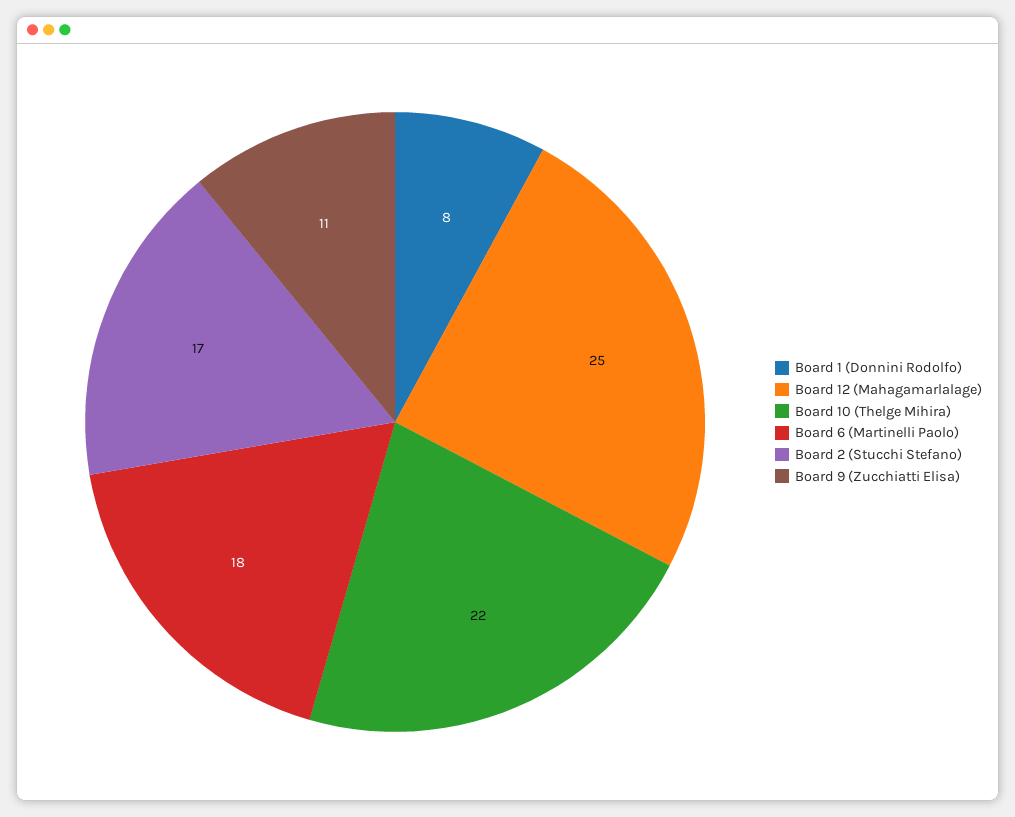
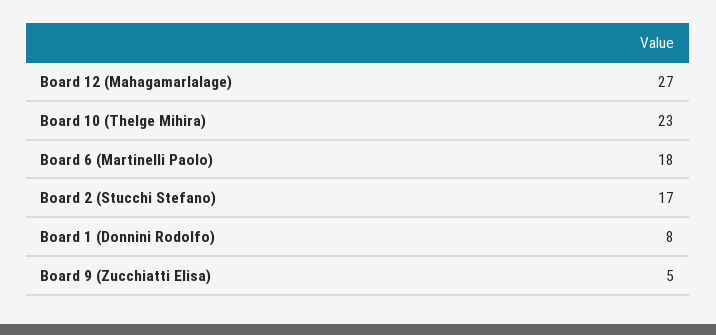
  {
    "Board 1 (Donnini Rodolfo)": 8,
-   "Board 12 (Mahagamarlalage)": 25,
+   "Board 12 (Mahagamarlalage)": 27,
-   "Board 10 (Thelge Mihira)": 22,
+   "Board 10 (Thelge Mihira)": 23,
    "Board 6 (Martinelli Paolo)": 18,
    "Board 2 (Stucchi Stefano)": 17,
-   "Board 9 (Zucchiatti Elisa)": 11
+   "Board 9 (Zucchiatti Elisa)": 5
  }

